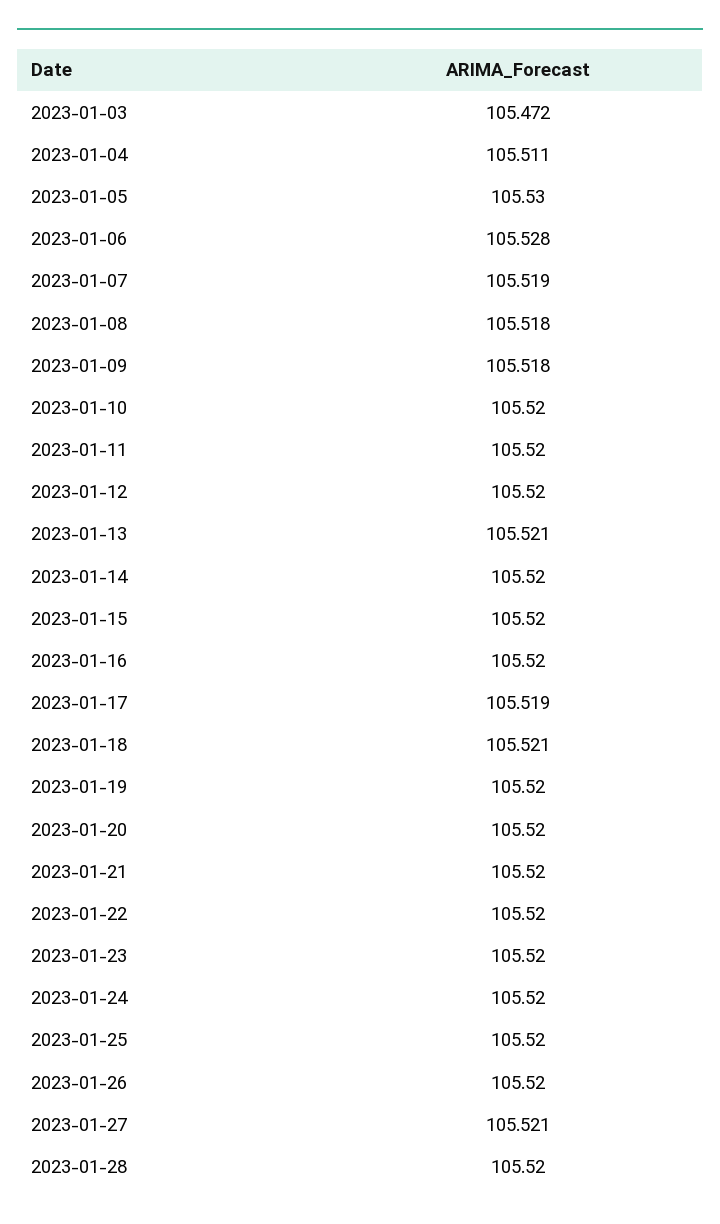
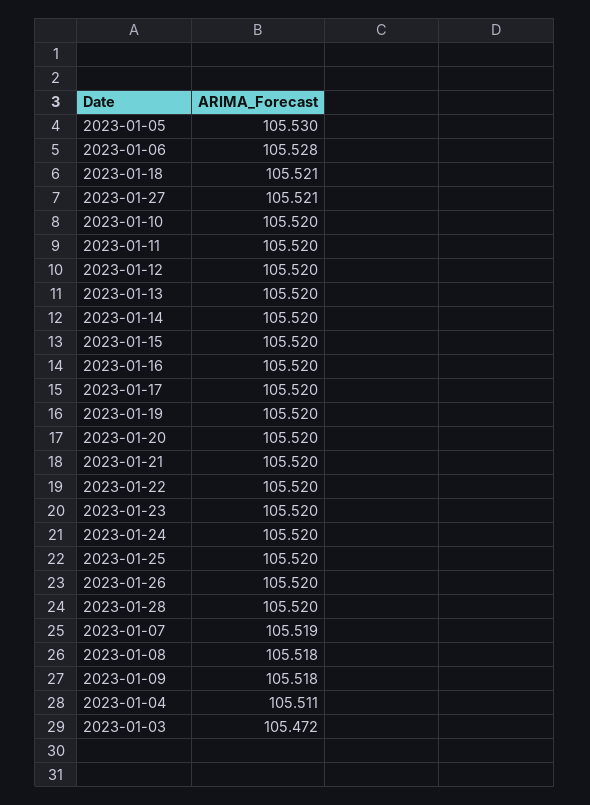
  {
    "2023-01-03": 105.472,
    "2023-01-04": 105.511,
    "2023-01-05": 105.53,
    "2023-01-06": 105.528,
    "2023-01-07": 105.519,
    "2023-01-08": 105.518,
    "2023-01-09": 105.518,
    "2023-01-10": 105.52,
    "2023-01-11": 105.52,
    "2023-01-12": 105.52,
-   "2023-01-13": 105.521,
+   "2023-01-13": 105.52,
    "2023-01-14": 105.52,
    "2023-01-15": 105.52,
    "2023-01-16": 105.52,
-   "2023-01-17": 105.519,
+   "2023-01-17": 105.52,
    "2023-01-18": 105.521,
    "2023-01-19": 105.52,
    "2023-01-20": 105.52,
    "2023-01-21": 105.52,
    "2023-01-22": 105.52,
    "2023-01-23": 105.52,
    "2023-01-24": 105.52,
    "2023-01-25": 105.52,
    "2023-01-26": 105.52,
    "2023-01-27": 105.521,
    "2023-01-28": 105.52
  }

